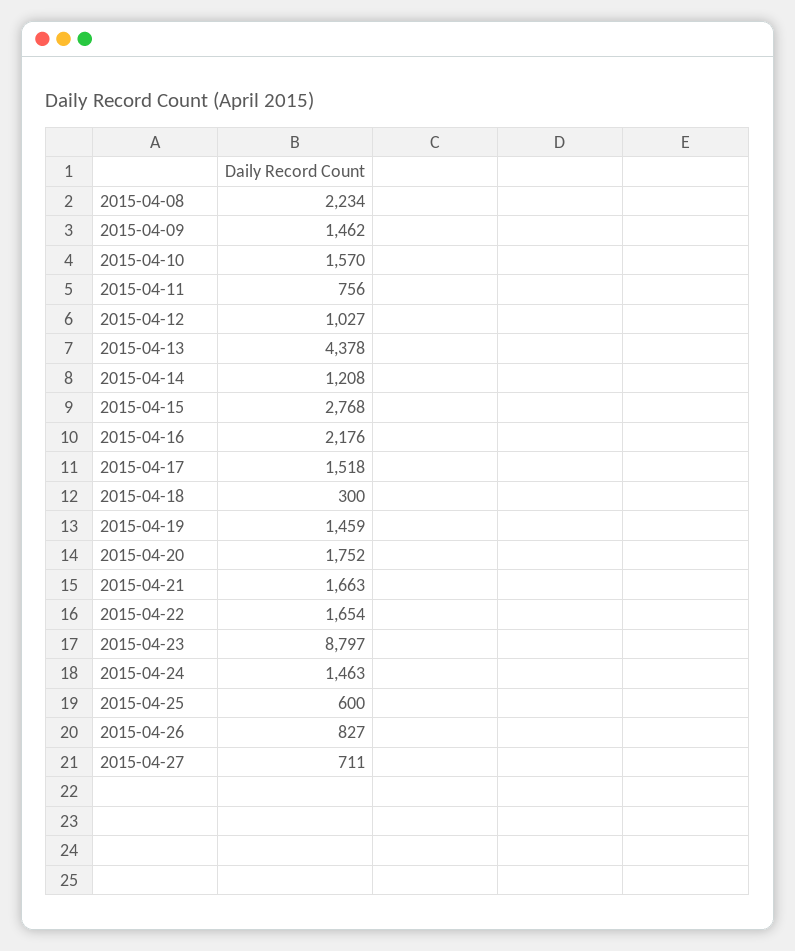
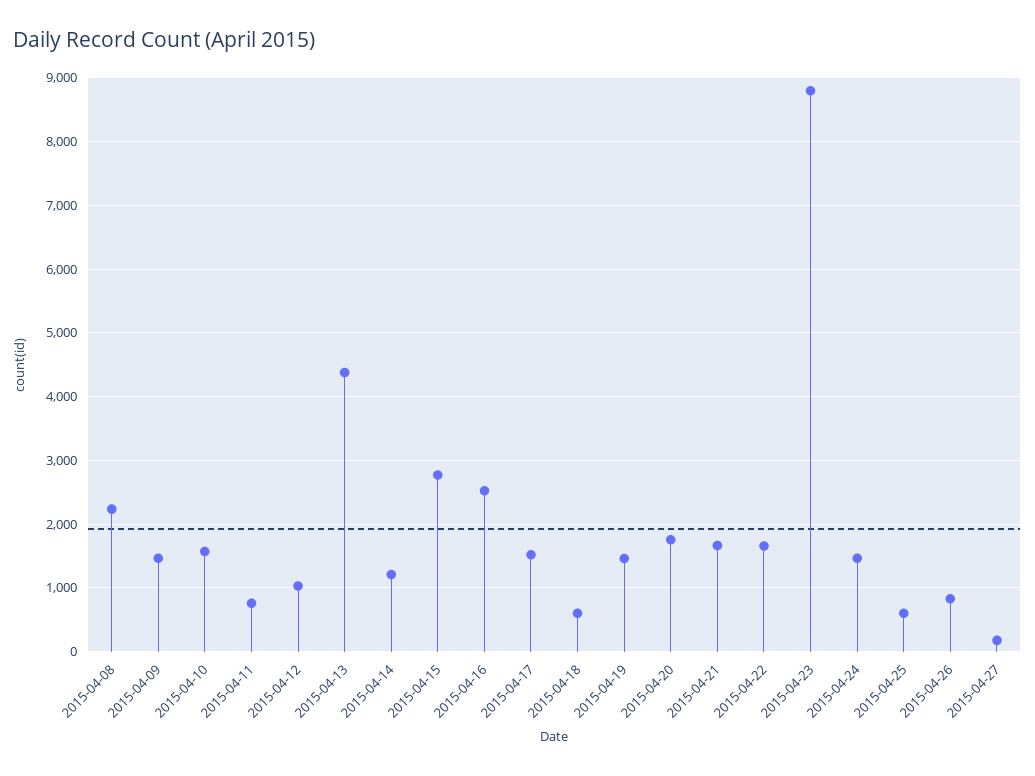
  {
    "2015-04-08": 2234,
    "2015-04-09": 1462,
    "2015-04-10": 1570,
    "2015-04-11": 756,
    "2015-04-12": 1027,
    "2015-04-13": 4378,
    "2015-04-14": 1208,
    "2015-04-15": 2768,
-   "2015-04-16": 2176,
+   "2015-04-16": 2500,
    "2015-04-17": 1518,
-   "2015-04-18": 300,
+   "2015-04-18": 600,
    "2015-04-19": 1459,
    "2015-04-20": 1752,
    "2015-04-21": 1663,
    "2015-04-22": 1654,
    "2015-04-23": 8797,
    "2015-04-24": 1463,
    "2015-04-25": 600,
    "2015-04-26": 827,
-   "2015-04-27": 711
+   "2015-04-27": 200
  }

